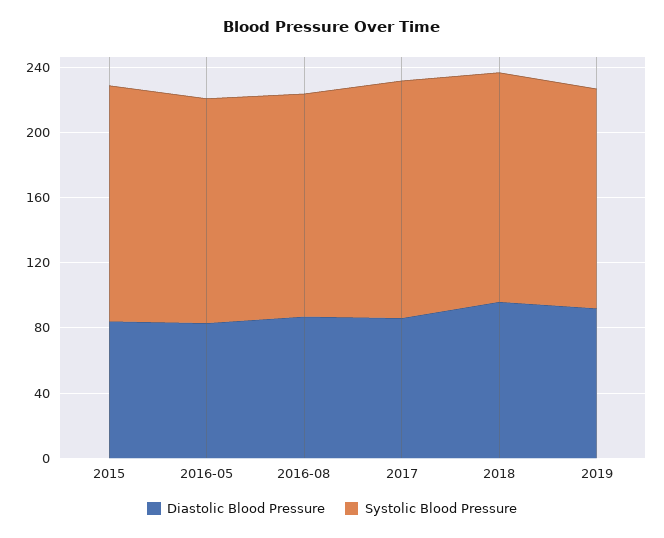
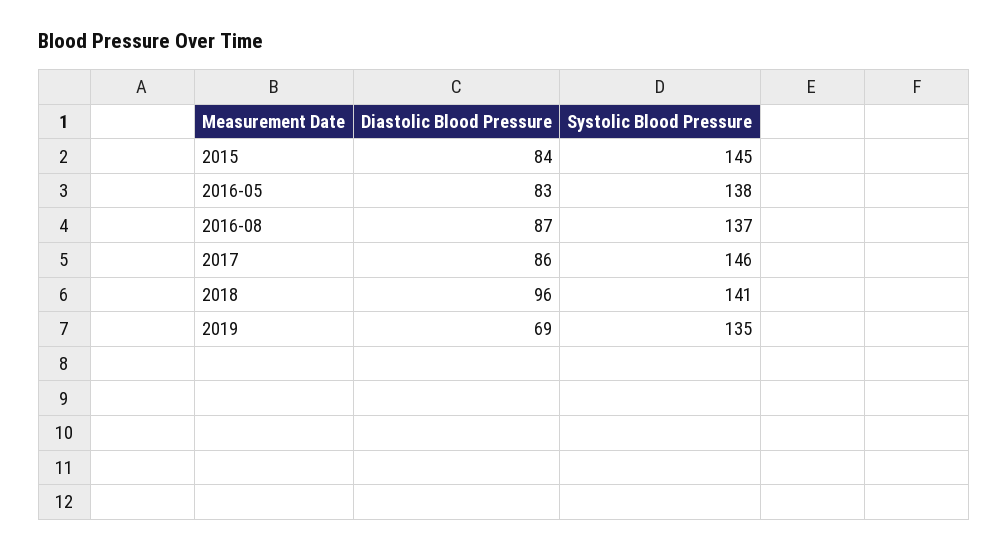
  {
    "Diastolic Blood Pressure": {
      "2015": 84,
      "2016-05": 83,
      "2016-08": 87,
      "2017": 86,
      "2018": 96,
-     "2019": 90
+     "2019": 69
    },
    "Systolic Blood Pressure": {
      "2015": 145,
      "2016-05": 138,
      "2016-08": 137,
      "2017": 146,
      "2018": 141,
      "2019": 135
    }
  }

